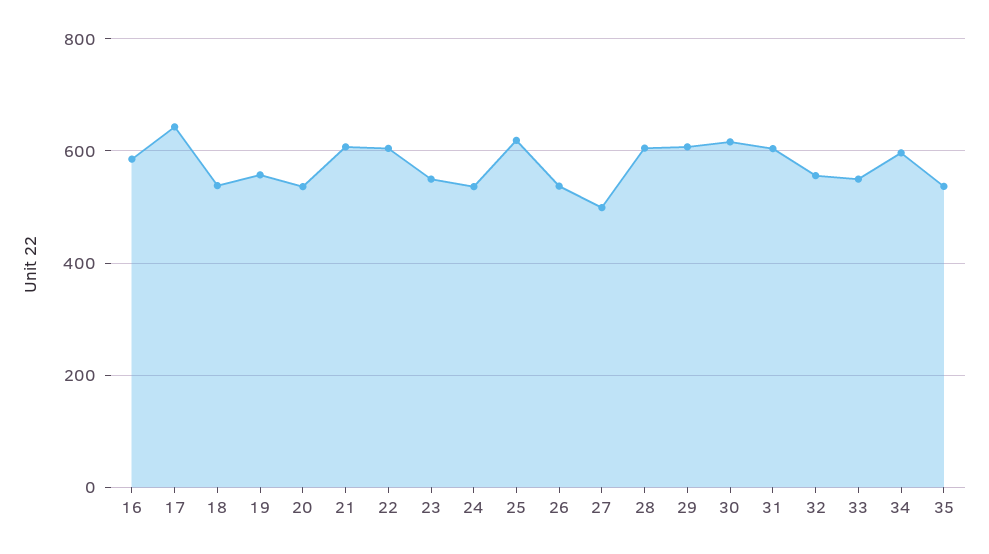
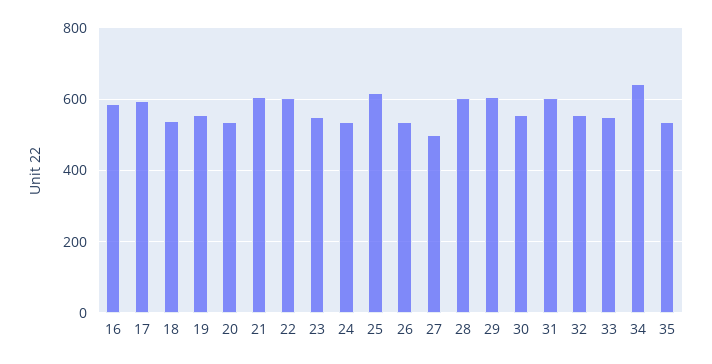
  {
    "16": 580,
-   "17": 640,
+   "17": 600,
    "18": 540,
    "19": 560,
    "20": 540,
    "21": 600,
    "22": 600,
    "23": 540,
    "24": 540,
    "25": 620,
    "26": 540,
    "27": 500,
    "28": 600,
    "29": 600,
-   "30": 620,
+   "30": 560,
    "31": 600,
    "32": 560,
    "33": 540,
-   "34": 600,
+   "34": 640,
    "35": 540
  }

